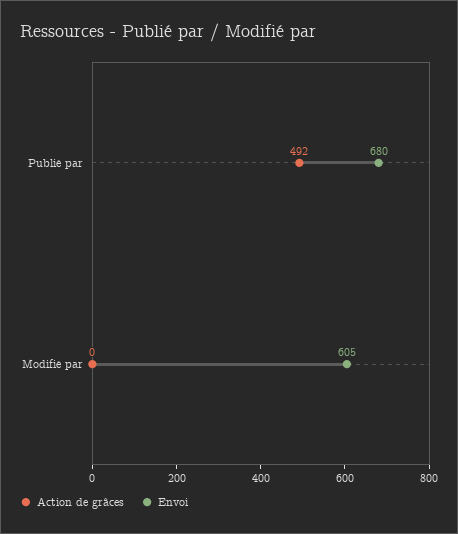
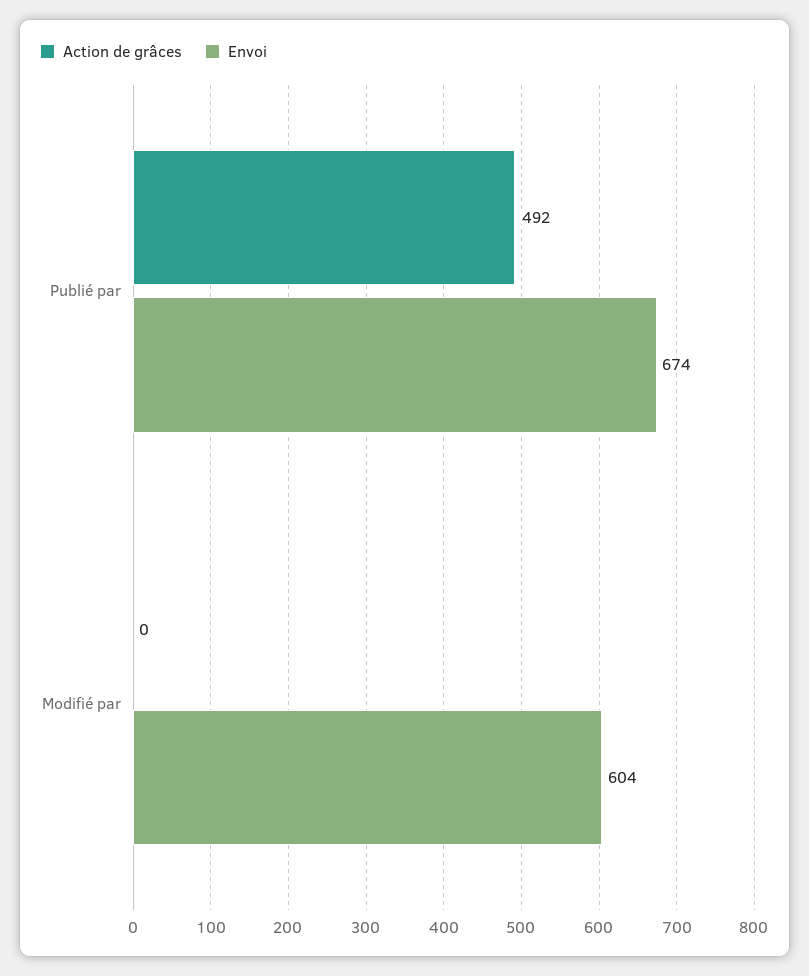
  {
    "Action de grâces": {
      "Publié par": 492,
      "Modifié par": 0
    },
    "Envoi": {
-     "Publié par": 680,
+     "Publié par": 674,
-     "Modifié par": 605
+     "Modifié par": 604
    }
  }

